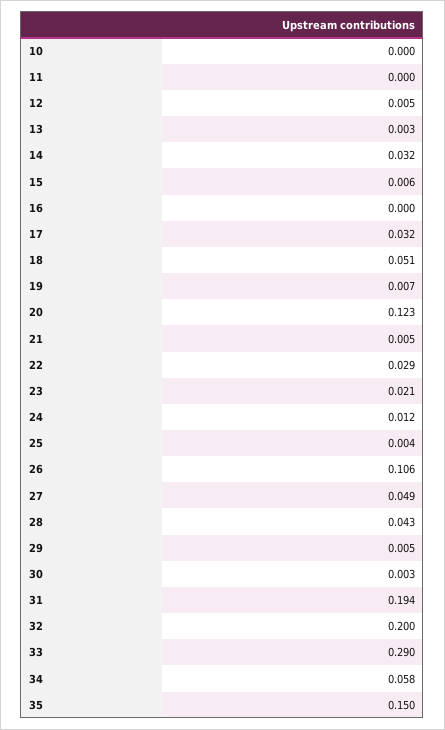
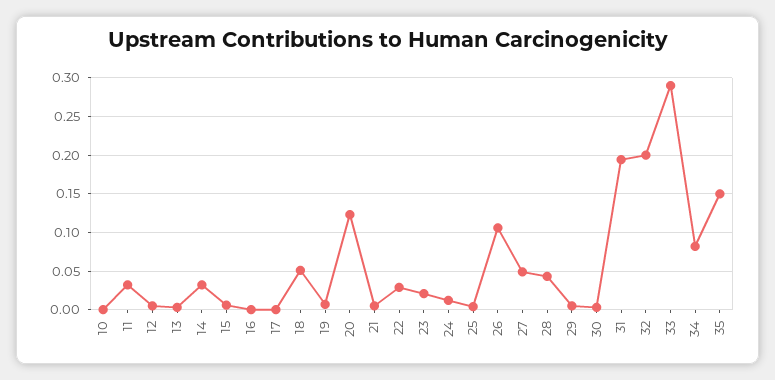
  {
    "10": 0,
-   "11": 0,
+   "11": 0.03,
    "12": 0.005,
    "13": 0.003,
    "14": 0.032,
    "15": 0.006,
    "16": 0,
-   "17": 0.032,
+   "17": 0,
    "18": 0.051,
    "19": 0.007,
    "20": 0.123,
    "21": 0.005,
    "22": 0.029,
    "23": 0.021,
    "24": 0.012,
    "25": 0.004,
    "26": 0.106,
    "27": 0.049,
    "28": 0.043,
    "29": 0.005,
    "30": 0.003,
    "31": 0.194,
    "32": 0.2,
    "33": 0.29,
-   "34": 0.058,
+   "34": 0.08,
    "35": 0.15
  }

